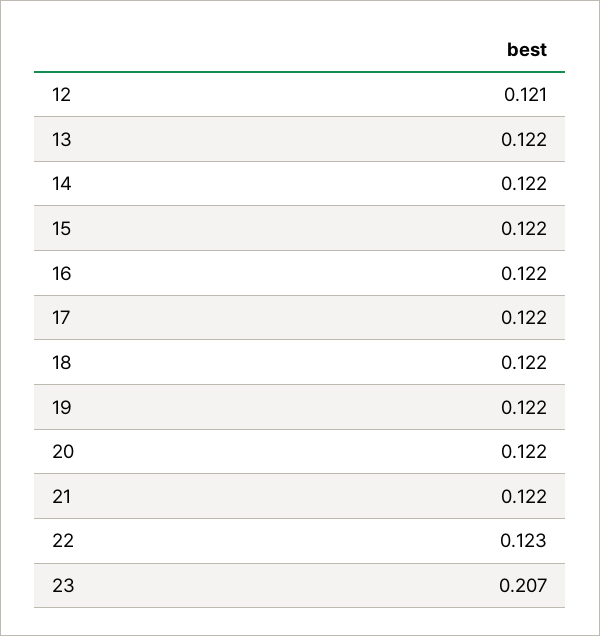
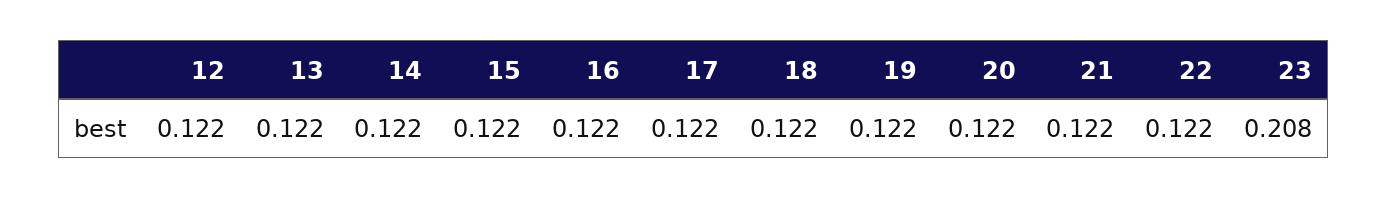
  {
-   "12": 0.121,
+   "12": 0.122,
    "13": 0.122,
    "14": 0.122,
    "15": 0.122,
    "16": 0.122,
    "17": 0.122,
    "18": 0.122,
    "19": 0.122,
    "20": 0.122,
    "21": 0.122,
-   "22": 0.123,
+   "22": 0.122,
-   "23": 0.207
+   "23": 0.208
  }

